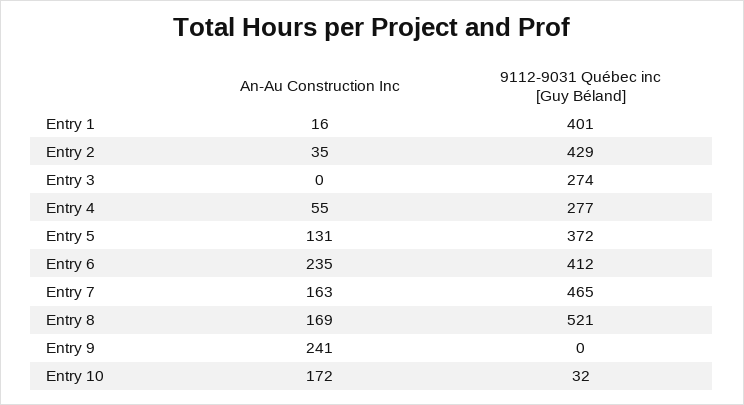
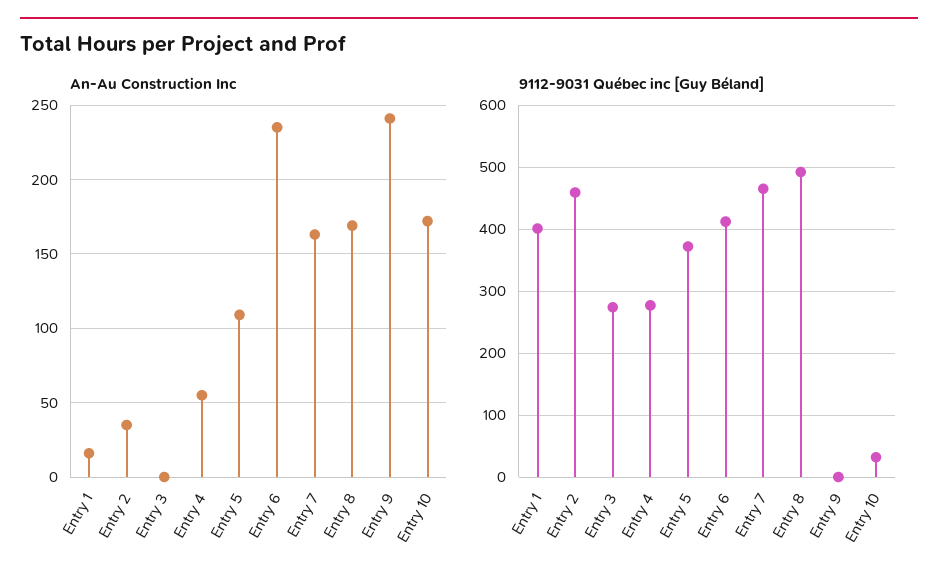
  {
    "An-Au Construction Inc": {
      "Entry 1": 16,
      "Entry 2": 35,
      "Entry 3": 0,
      "Entry 4": 55,
-     "Entry 5": 131,
+     "Entry 5": 110,
      "Entry 6": 235,
      "Entry 7": 163,
      "Entry 8": 169,
      "Entry 9": 241,
      "Entry 10": 172
    },
    "9112-9031 Québec inc [Guy Béland]": {
      "Entry 1": 401,
-     "Entry 2": 429,
+     "Entry 2": 460,
      "Entry 3": 274,
      "Entry 4": 277,
      "Entry 5": 372,
      "Entry 6": 412,
      "Entry 7": 465,
-     "Entry 8": 521,
+     "Entry 8": 490,
      "Entry 9": 0,
      "Entry 10": 32
    }
  }

